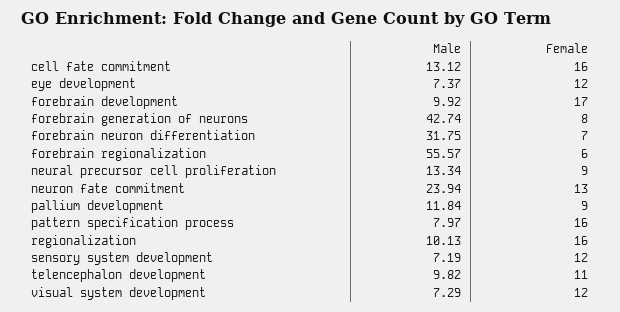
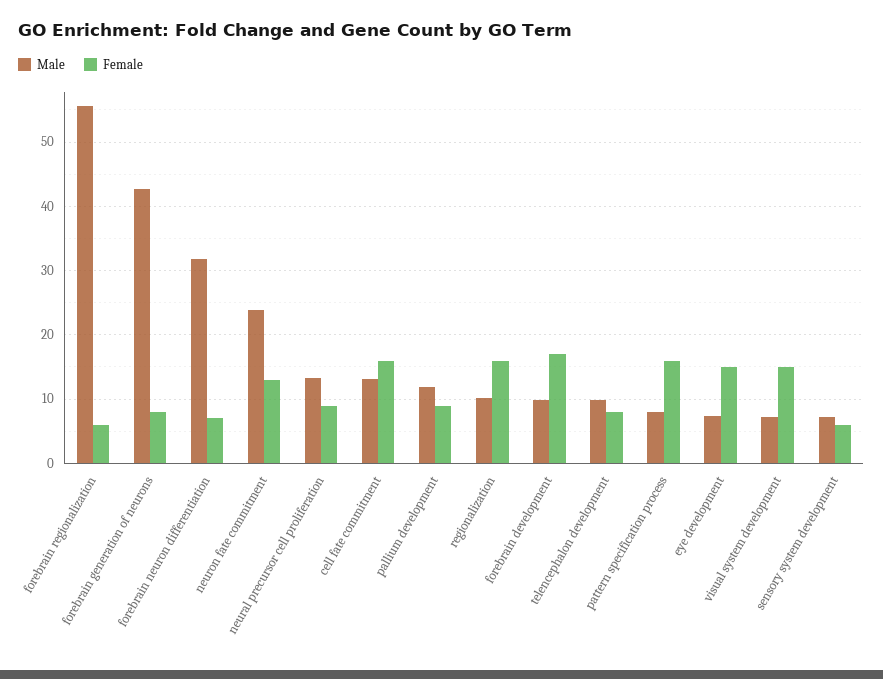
  {
    "Male": {
      "cell fate commitment": 13.12,
      "eye development": 7.37,
      "forebrain development": 9.92,
      "forebrain generation of neurons": 42.74,
      "forebrain neuron differentiation": 31.75,
      "forebrain regionalization": 55.57,
      "neural precursor cell proliferation": 13.34,
      "neuron fate commitment": 23.94,
      "pallium development": 11.84,
      "pattern specification process": 7.97,
      "regionalization": 10.13,
      "sensory system development": 7.19,
      "telencephalon development": 9.82,
      "visual system development": 7.29
    },
    "Female": {
      "cell fate commitment": 16,
-     "eye development": 12,
+     "eye development": 15,
      "forebrain development": 17,
      "forebrain generation of neurons": 8,
      "forebrain neuron differentiation": 7,
      "forebrain regionalization": 6,
      "neural precursor cell proliferation": 9,
      "neuron fate commitment": 13,
      "pallium development": 9,
      "pattern specification process": 16,
      "regionalization": 16,
-     "sensory system development": 12,
+     "sensory system development": 6,
-     "telencephalon development": 11,
+     "telencephalon development": 8,
-     "visual system development": 12
+     "visual system development": 15
    }
  }

